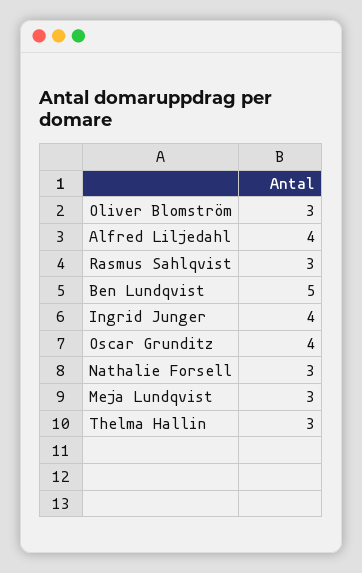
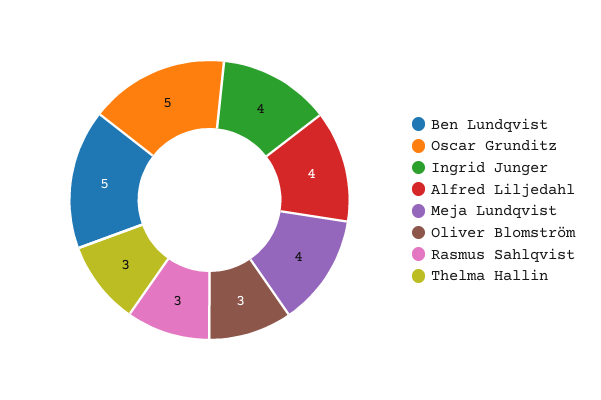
  {
    "Oliver Blomström": 3,
    "Alfred Liljedahl": 4,
    "Rasmus Sahlqvist": 3,
    "Ben Lundqvist": 5,
    "Ingrid Junger": 4,
-   "Oscar Grunditz": 4,
+   "Oscar Grunditz": 5,
-   "Nathalie Forsell": 3,
-   "Meja Lundqvist": 3,
+   "Meja Lundqvist": 4,
    "Thelma Hallin": 3
  }

